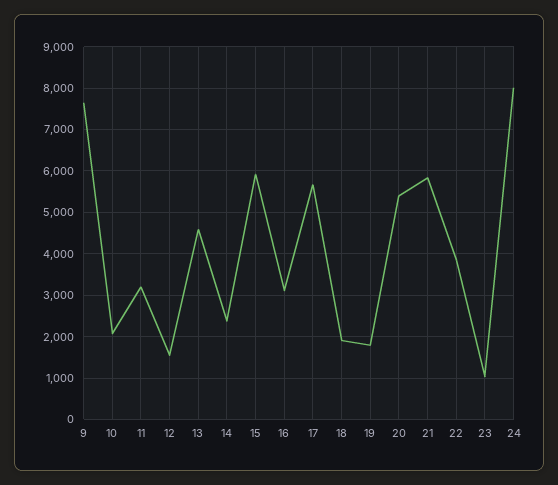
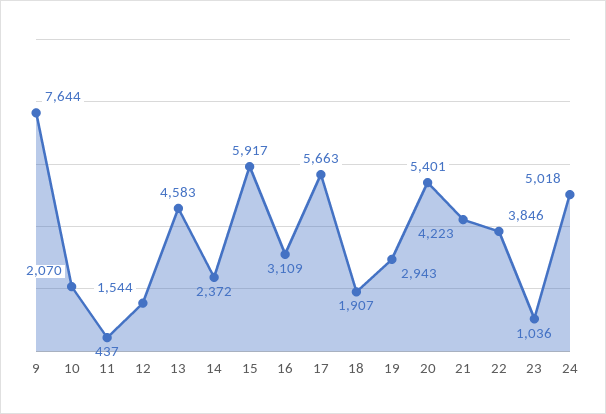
  {
    "9": 7644,
    "10": 2070,
-   "11": 3200,
+   "11": 437,
    "12": 1544,
    "13": 4583,
    "14": 2372,
    "15": 5917,
    "16": 3109,
    "17": 5663,
    "18": 1907,
-   "19": 1800,
+   "19": 2943,
    "20": 5401,
-   "21": 5800,
+   "21": 4223,
    "22": 3846,
    "23": 1036,
-   "24": 8000
+   "24": 5018
  }

